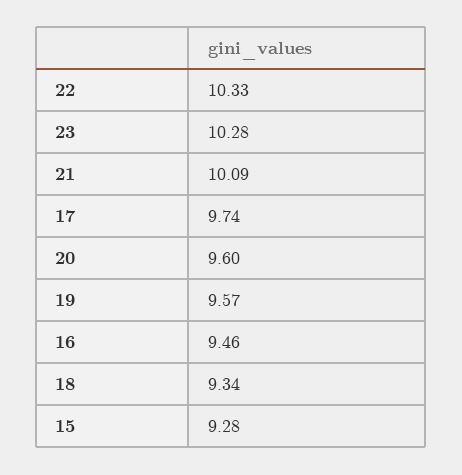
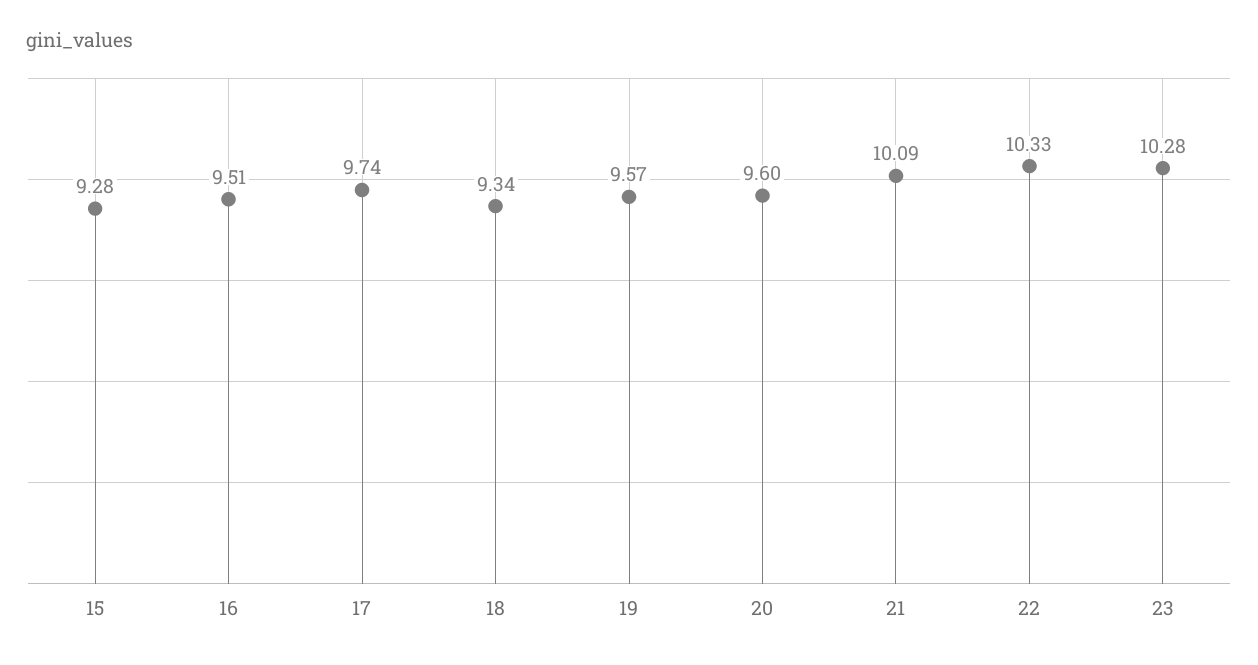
  {
    "22": 10.33,
    "23": 10.28,
    "21": 10.09,
    "17": 9.74,
    "20": 9.6,
    "19": 9.57,
-   "16": 9.46,
+   "16": 9.51,
    "18": 9.34,
    "15": 9.28
  }

